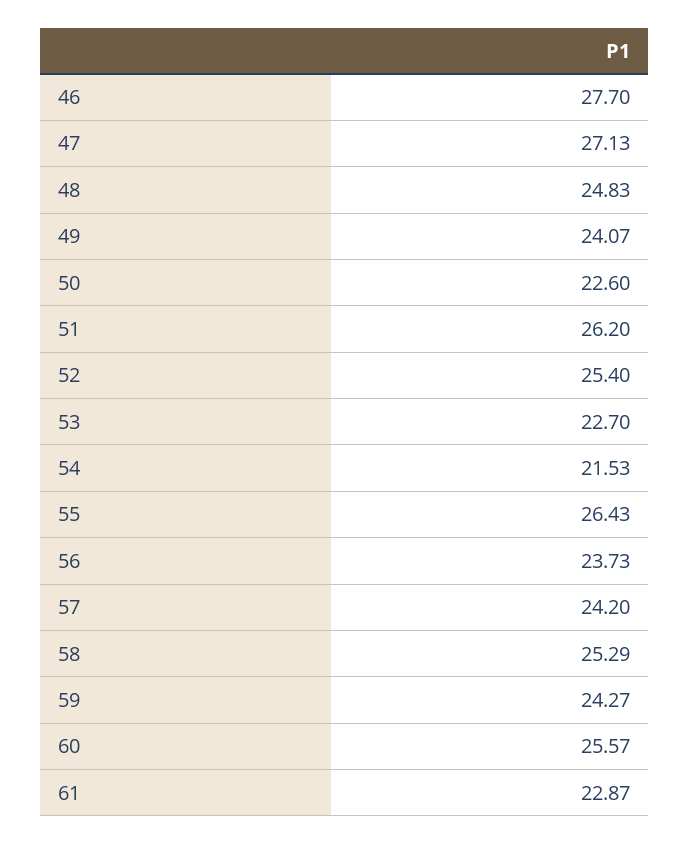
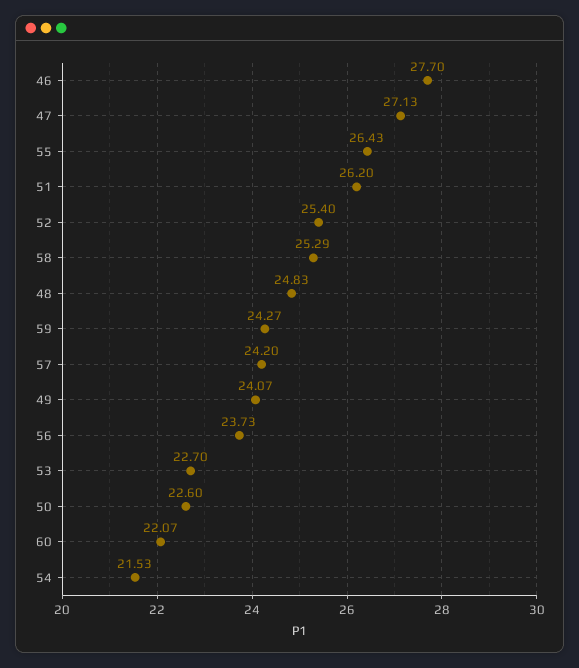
  {
    "46": 27.7,
    "47": 27.13,
    "48": 24.83,
    "49": 24.07,
    "50": 22.6,
    "51": 26.2,
    "52": 25.4,
    "53": 22.7,
    "54": 21.53,
    "55": 26.43,
    "56": 23.73,
    "57": 24.2,
    "58": 25.29,
    "59": 24.27,
-   "60": 25.57,
+   "60": 22.07
-   "61": 22.87
  }

